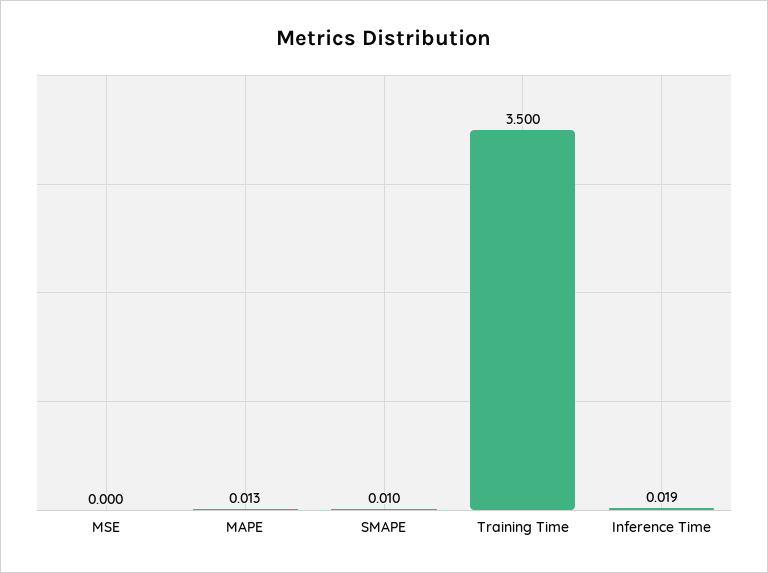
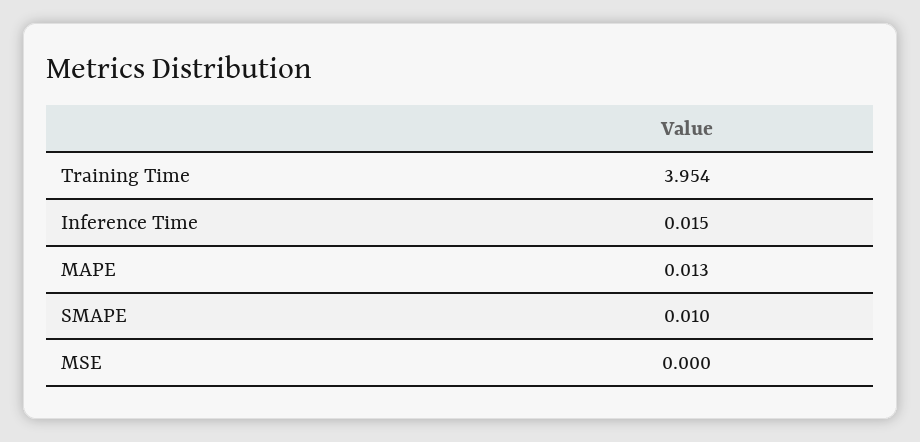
  {
    "MSE": 0,
    "MAPE": 0.013,
    "SMAPE": 0.01,
-   "Training Time": 3.5,
+   "Training Time": 3.954,
-   "Inference Time": 0.019
+   "Inference Time": 0.015
  }

